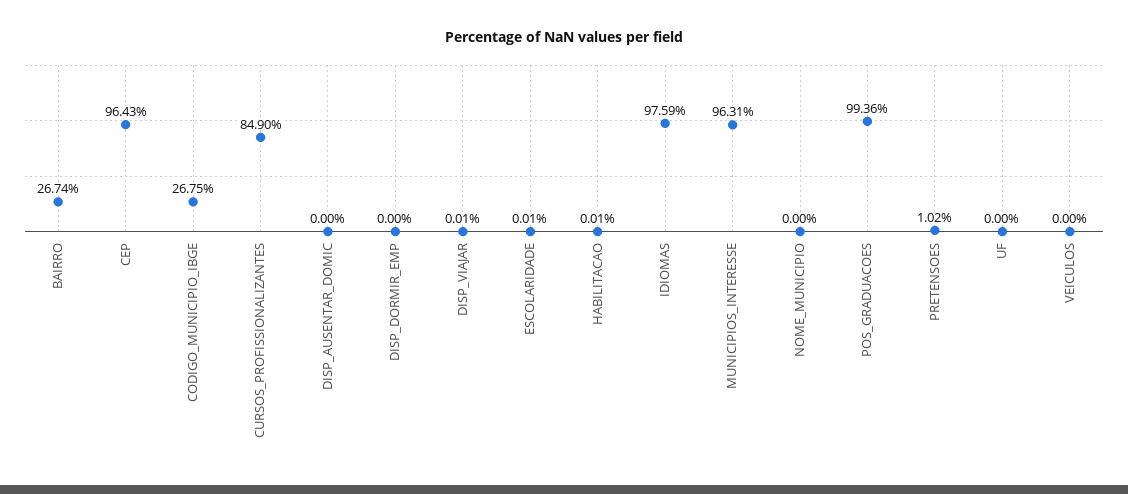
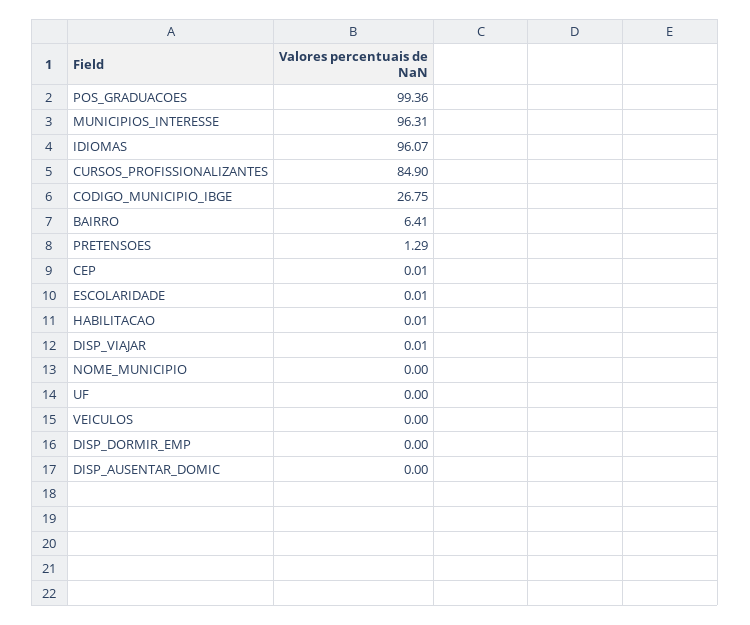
  {
-   "BAIRRO": 26.74,
+   "BAIRRO": 6.41,
-   "CEP": 96.43,
+   "CEP": 0.01,
    "CODIGO_MUNICIPIO_IBGE": 26.75,
    "CURSOS_PROFISSIONALIZANTES": 84.9,
    "DISP_AUSENTAR_DOMIC": 0,
    "DISP_DORMIR_EMP": 0,
    "DISP_VIAJAR": 0.01,
    "ESCOLARIDADE": 0.01,
    "HABILITACAO": 0.01,
-   "IDIOMAS": 97.59,
+   "IDIOMAS": 96.07,
    "MUNICIPIOS_INTERESSE": 96.31,
    "NOME_MUNICIPIO": 0,
    "POS_GRADUACOES": 99.36,
-   "PRETENSOES": 1.02,
+   "PRETENSOES": 1.29,
    "UF": 0,
    "VEICULOS": 0
  }

